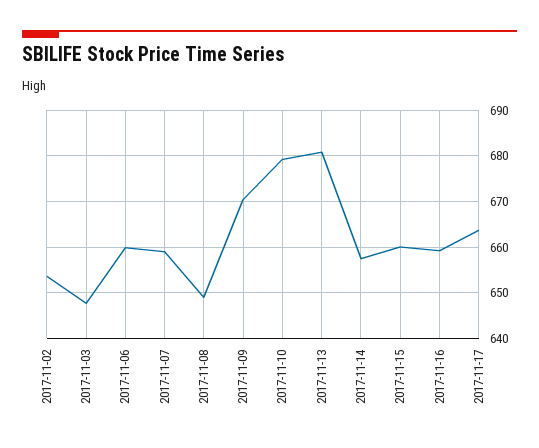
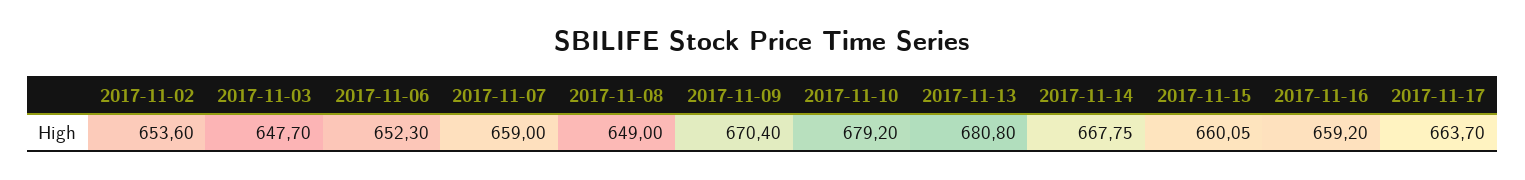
  {
    "2017-11-02": 653.6,
    "2017-11-03": 647.7,
-   "2017-11-06": 660,
+   "2017-11-06": 652.3,
    "2017-11-07": 659,
    "2017-11-08": 649,
    "2017-11-09": 670.4,
    "2017-11-10": 679.2,
    "2017-11-13": 680.8,
-   "2017-11-14": 658,
+   "2017-11-14": 667.75,
    "2017-11-15": 660.05,
    "2017-11-16": 659.2,
    "2017-11-17": 663.7
  }

